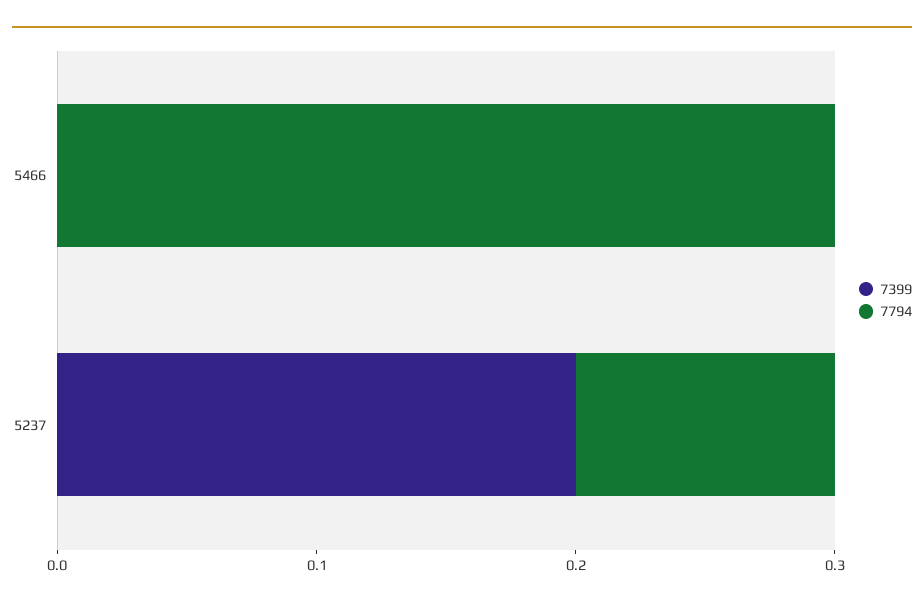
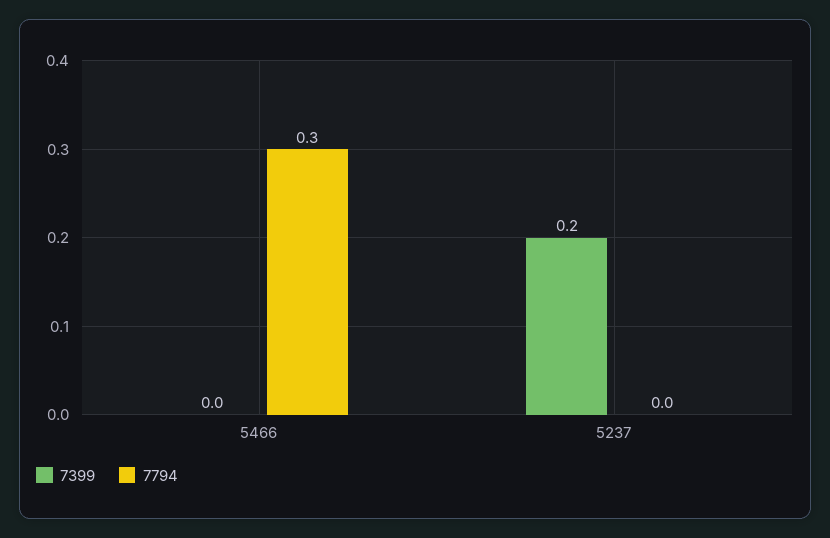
  {
    "7399": {
      "5466": 0,
      "5237": 0.2
    },
    "7794": {
      "5466": 0.3,
-     "5237": 0.1
+     "5237": 0
    }
  }

